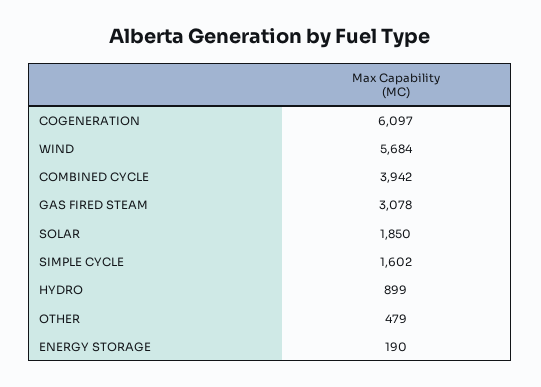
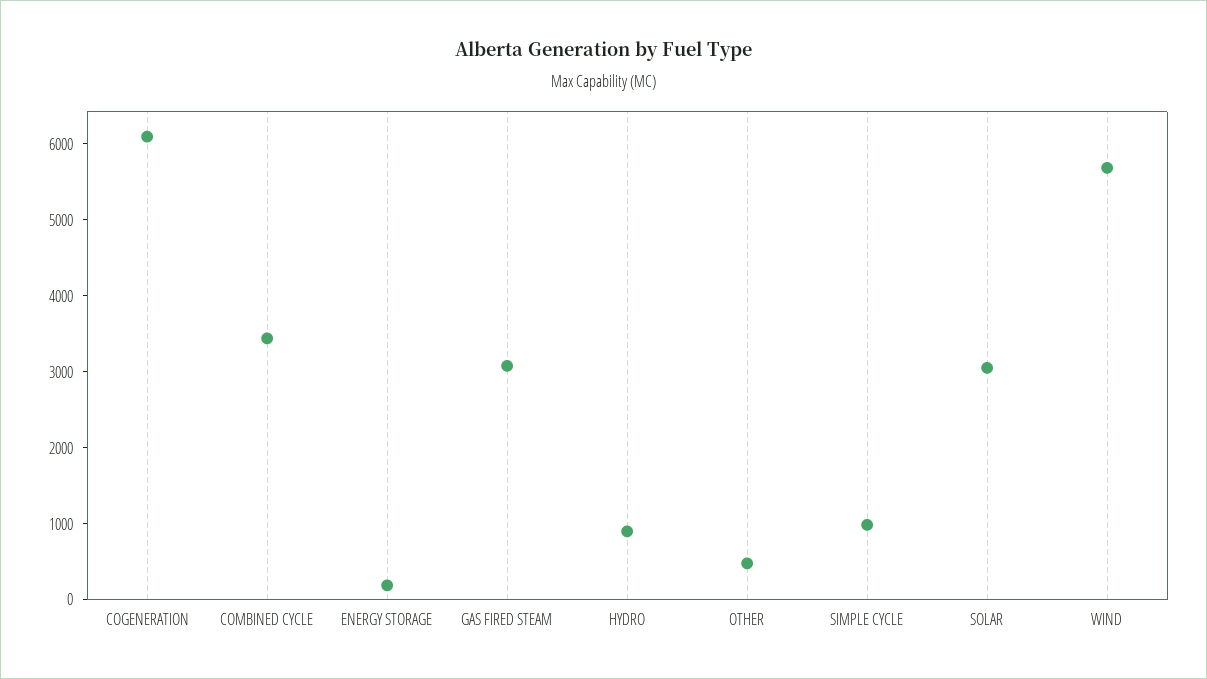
  {
    "COGENERATION": 6097,
    "WIND": 5684,
-   "COMBINED CYCLE": 3942,
+   "COMBINED CYCLE": 3400,
    "GAS FIRED STEAM": 3078,
-   "SOLAR": 1850,
+   "SOLAR": 3000,
-   "SIMPLE CYCLE": 1602,
+   "SIMPLE CYCLE": 1000,
    "HYDRO": 899,
    "OTHER": 479,
    "ENERGY STORAGE": 190
  }

